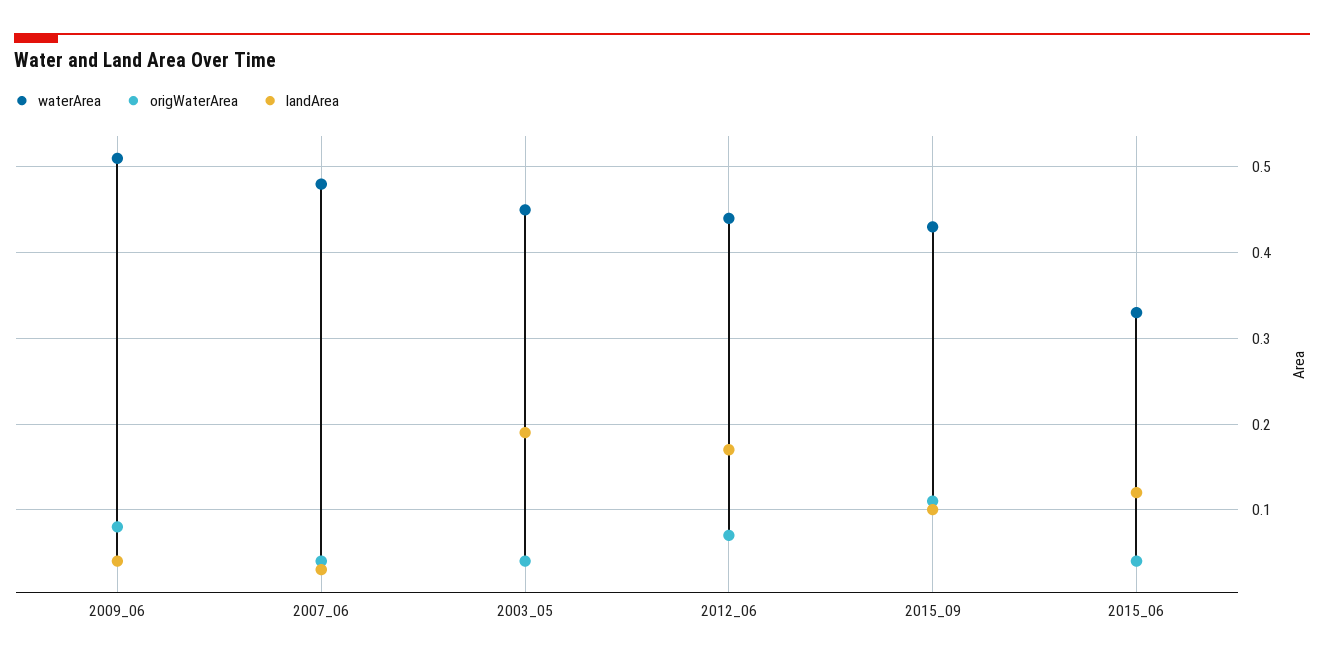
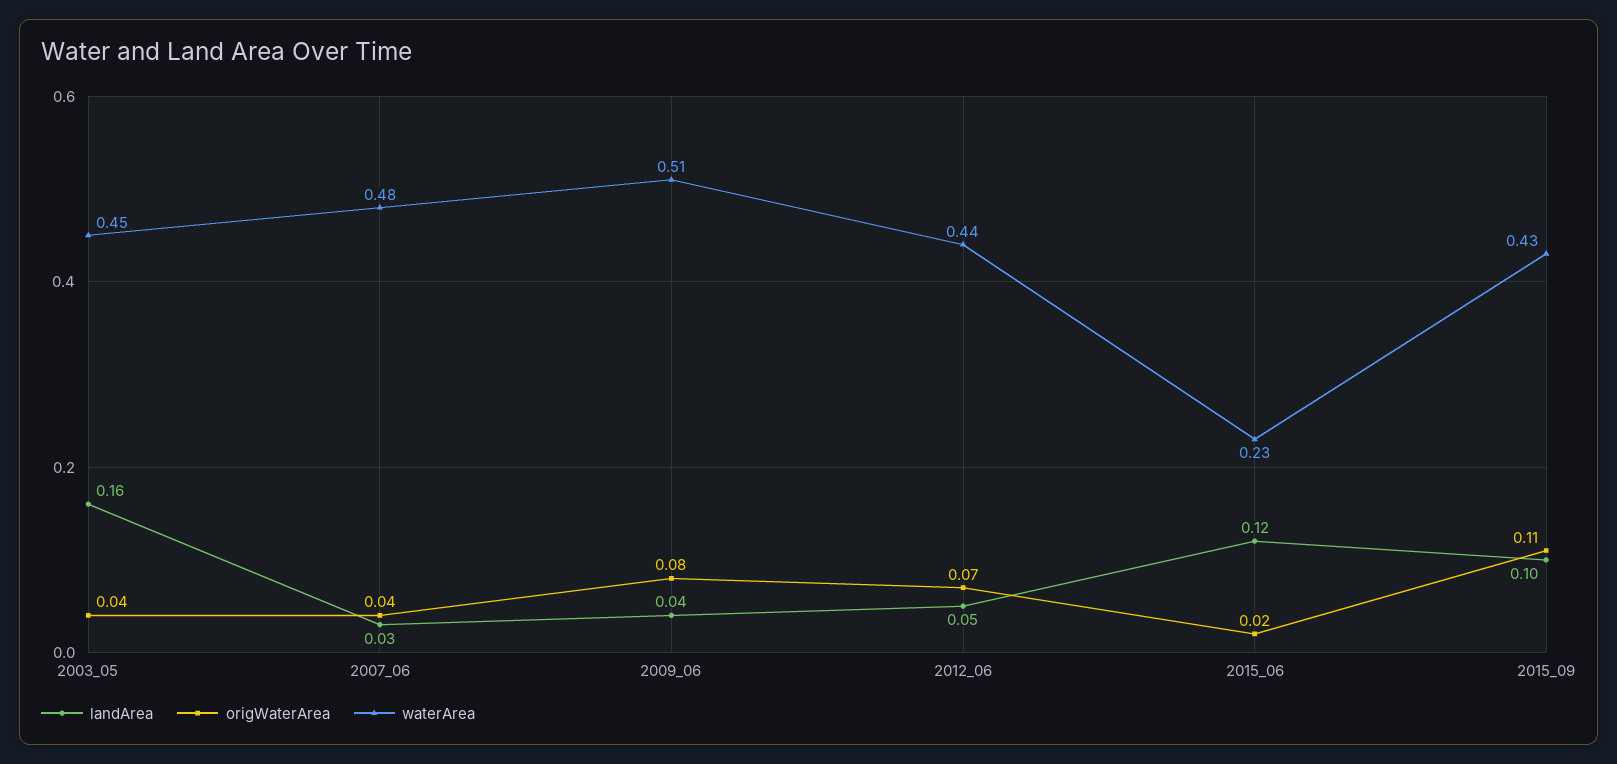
  {
    "waterArea": {
      "2009_06": 0.51,
      "2007_06": 0.48,
      "2003_05": 0.45,
      "2012_06": 0.44,
      "2015_09": 0.43,
-     "2015_06": 0.33
+     "2015_06": 0.23
    },
    "origWaterArea": {
      "2009_06": 0.08,
      "2007_06": 0.04,
      "2003_05": 0.04,
      "2012_06": 0.07,
      "2015_09": 0.11,
-     "2015_06": 0.04
+     "2015_06": 0.02
    },
    "landArea": {
      "2009_06": 0.04,
      "2007_06": 0.03,
-     "2003_05": 0.19,
+     "2003_05": 0.16,
-     "2012_06": 0.17,
+     "2012_06": 0.05,
      "2015_09": 0.1,
      "2015_06": 0.12
    }
  }

